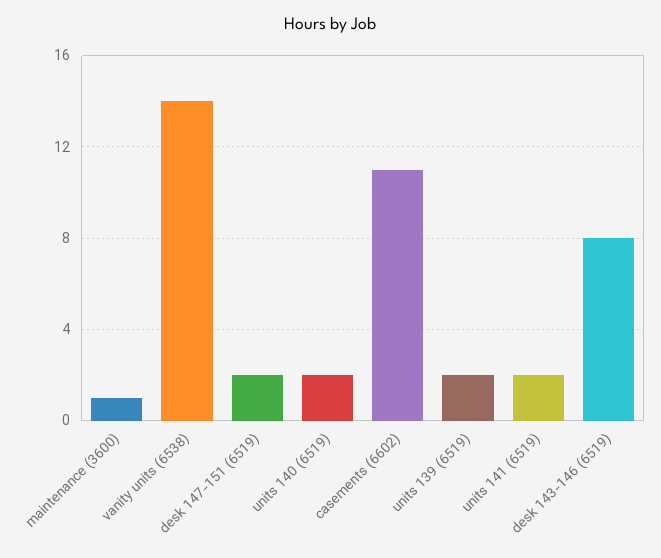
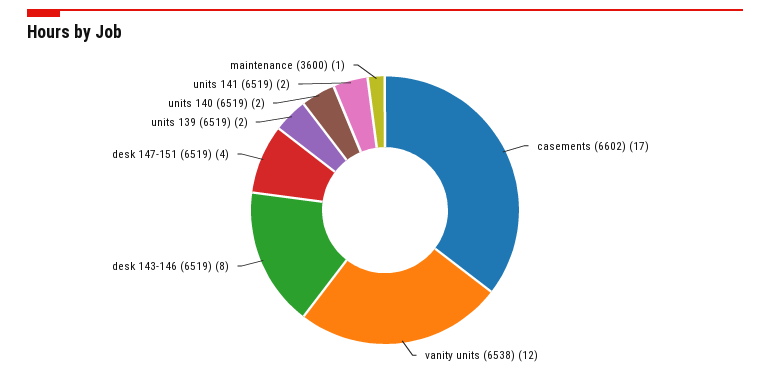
  {
    "maintenance (3600)": 1,
-   "vanity units (6538)": 14,
+   "vanity units (6538)": 12,
-   "desk 147-151 (6519)": 2,
+   "desk 147-151 (6519)": 4,
    "units 140 (6519)": 2,
-   "casements (6602)": 11,
+   "casements (6602)": 17,
    "units 139 (6519)": 2,
    "units 141 (6519)": 2,
    "desk 143-146 (6519)": 8
  }

